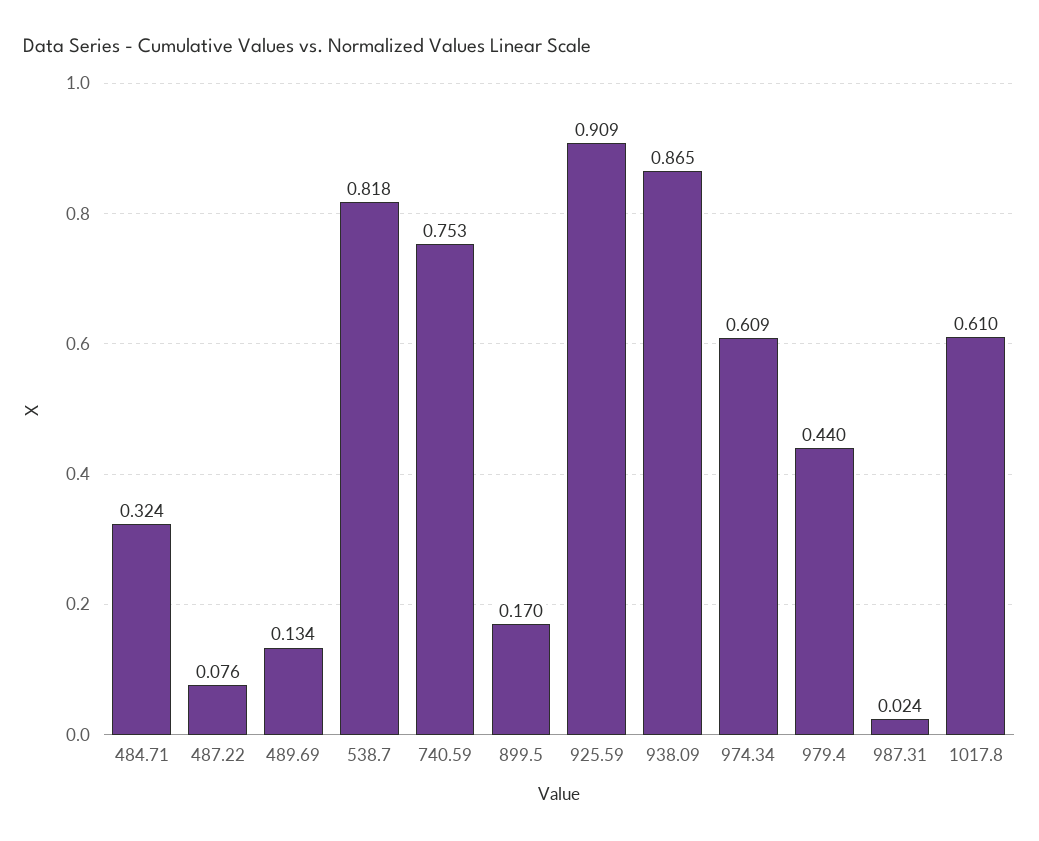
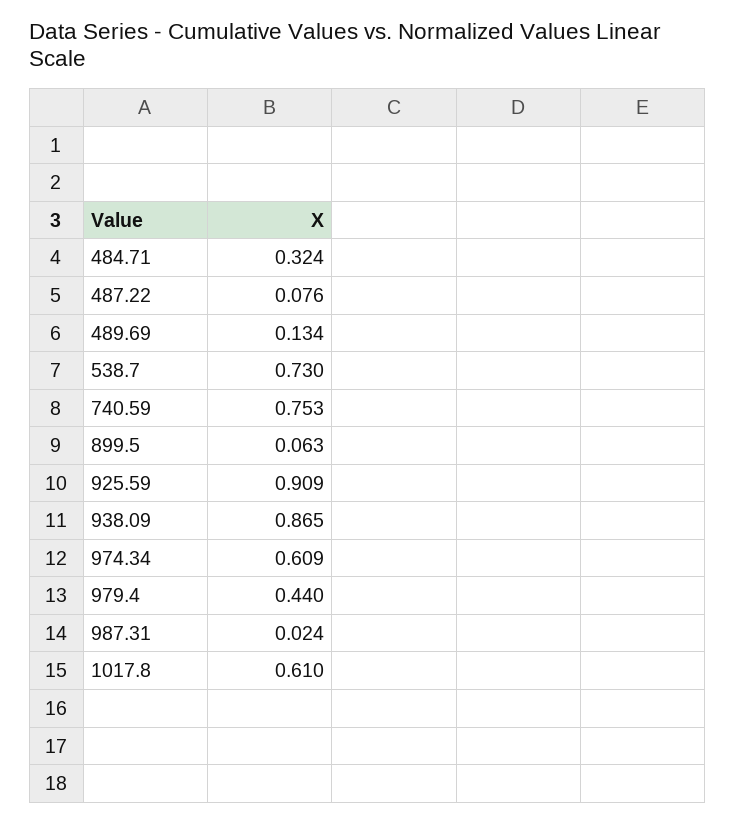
  {
    "484.71": 0.324,
    "487.22": 0.076,
    "489.69": 0.134,
-   "538.7": 0.818,
+   "538.7": 0.73,
    "740.59": 0.753,
-   "899.5": 0.17,
+   "899.5": 0.063,
    "925.59": 0.909,
    "938.09": 0.865,
    "974.34": 0.609,
    "979.4": 0.44,
    "987.31": 0.024,
    "1017.8": 0.61
  }

